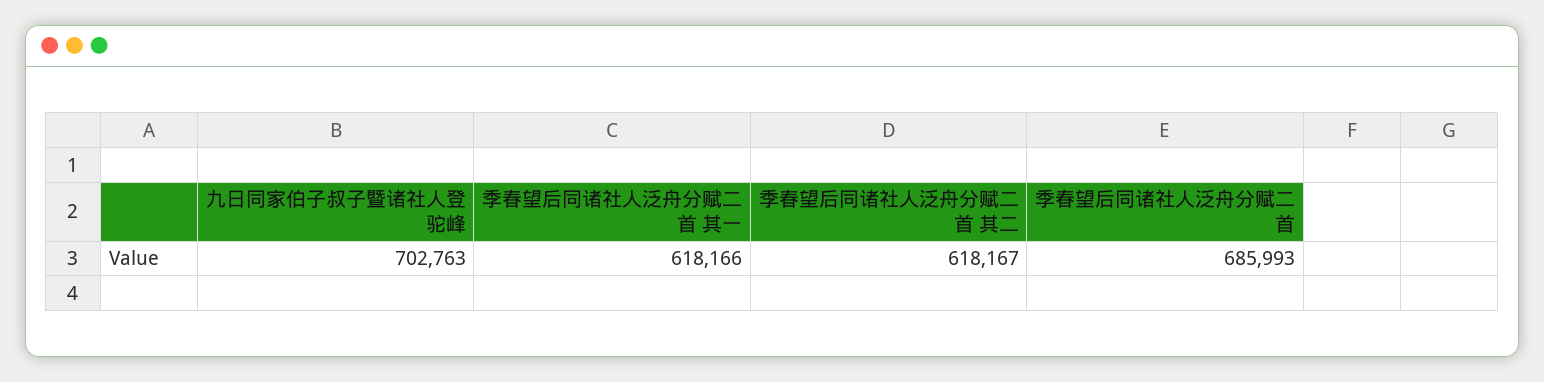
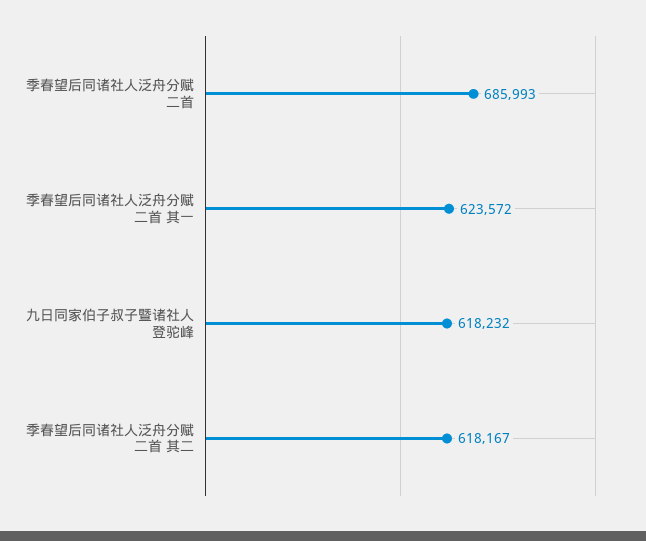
  {
-   "九日同家伯子叔子暨诸社人登驼峰": 702763,
+   "九日同家伯子叔子暨诸社人登驼峰": 618232,
-   "季春望后同诸社人泛舟分赋二首 其一": 618166,
+   "季春望后同诸社人泛舟分赋二首 其一": 623572,
    "季春望后同诸社人泛舟分赋二首 其二": 618167,
    "季春望后同诸社人泛舟分赋二首": 685993
  }

